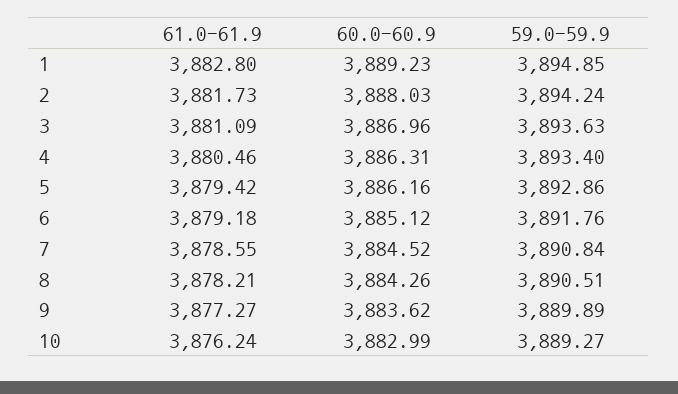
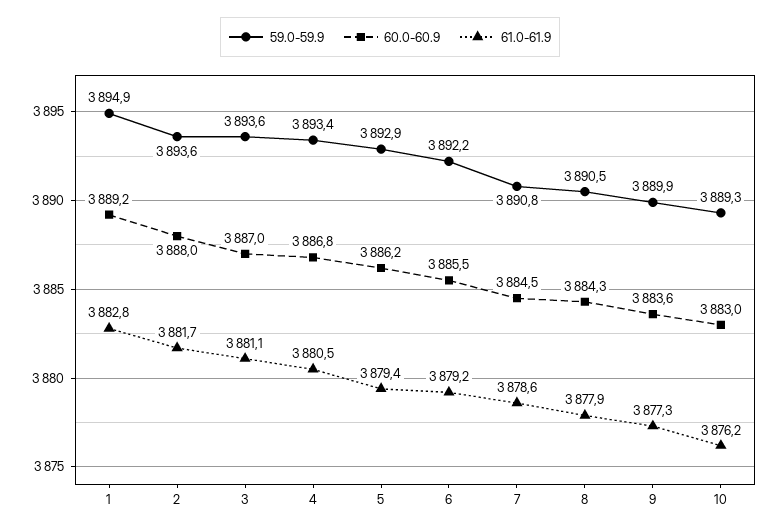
  {
    "61.0-61.9": {
      "1": 3882.8,
      "2": 3881.73,
      "3": 3881.09,
      "4": 3880.46,
      "5": 3879.42,
      "6": 3879.18,
      "7": 3878.55,
-     "8": 3878.21,
+     "8": 3877.9,
      "9": 3877.27,
      "10": 3876.24
    },
    "60.0-60.9": {
      "1": 3889.23,
      "2": 3888.03,
      "3": 3886.96,
-     "4": 3886.31,
+     "4": 3886.8,
      "5": 3886.16,
-     "6": 3885.12,
+     "6": 3885.5,
      "7": 3884.52,
      "8": 3884.26,
      "9": 3883.62,
      "10": 3882.99
    },
    "59.0-59.9": {
      "1": 3894.85,
-     "2": 3894.24,
+     "2": 3893.6,
      "3": 3893.63,
      "4": 3893.4,
      "5": 3892.86,
-     "6": 3891.76,
+     "6": 3892.2,
      "7": 3890.84,
      "8": 3890.51,
      "9": 3889.89,
      "10": 3889.27
    }
  }

